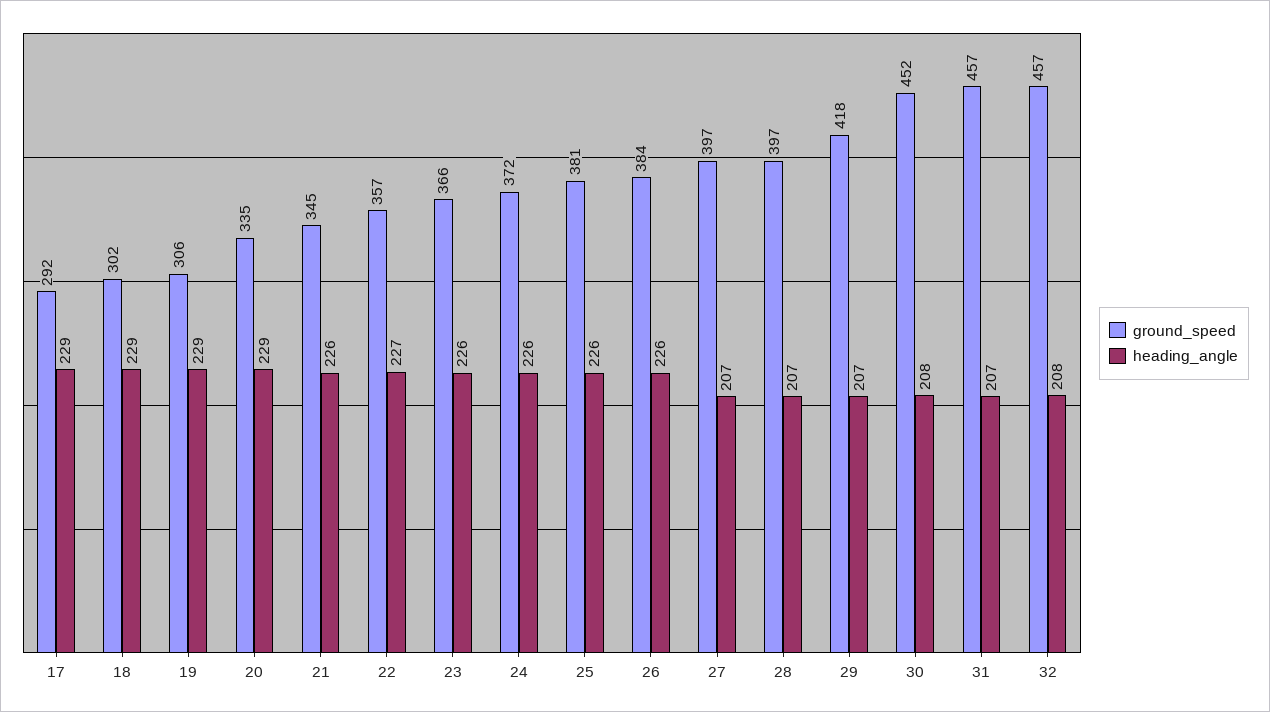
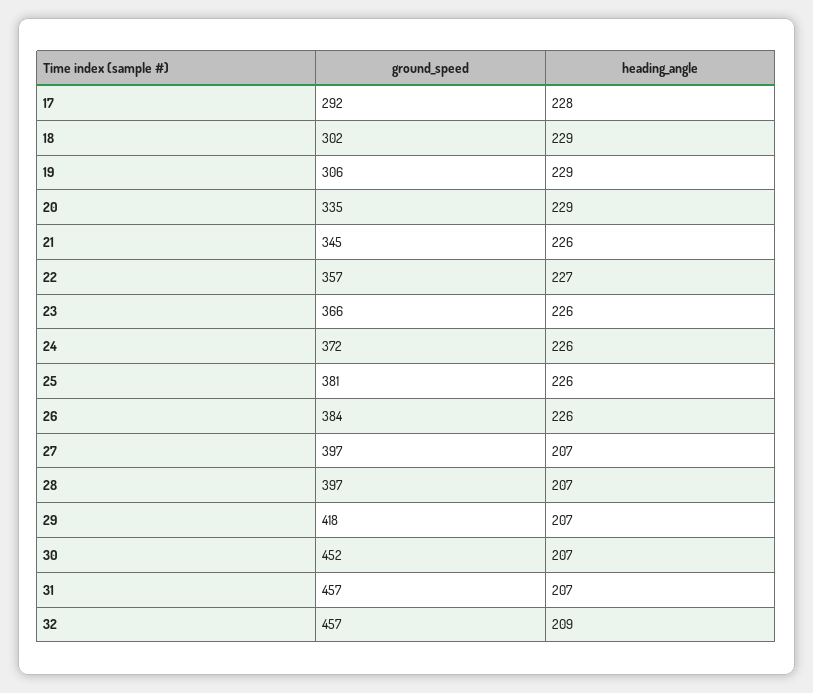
  {
    "ground_speed": {
      "17": 292,
      "18": 302,
      "19": 306,
      "20": 335,
      "21": 345,
      "22": 357,
      "23": 366,
      "24": 372,
      "25": 381,
      "26": 384,
      "27": 397,
      "28": 397,
      "29": 418,
      "30": 452,
      "31": 457,
      "32": 457
    },
    "heading_angle": {
-     "17": 229,
+     "17": 228,
      "18": 229,
      "19": 229,
      "20": 229,
      "21": 226,
      "22": 227,
      "23": 226,
      "24": 226,
      "25": 226,
      "26": 226,
      "27": 207,
      "28": 207,
      "29": 207,
-     "30": 208,
+     "30": 207,
      "31": 207,
-     "32": 208
+     "32": 209
    }
  }

